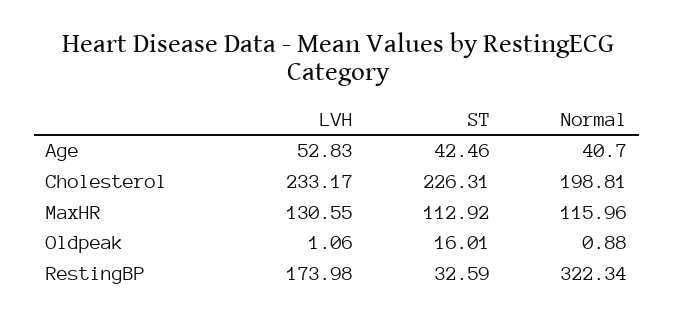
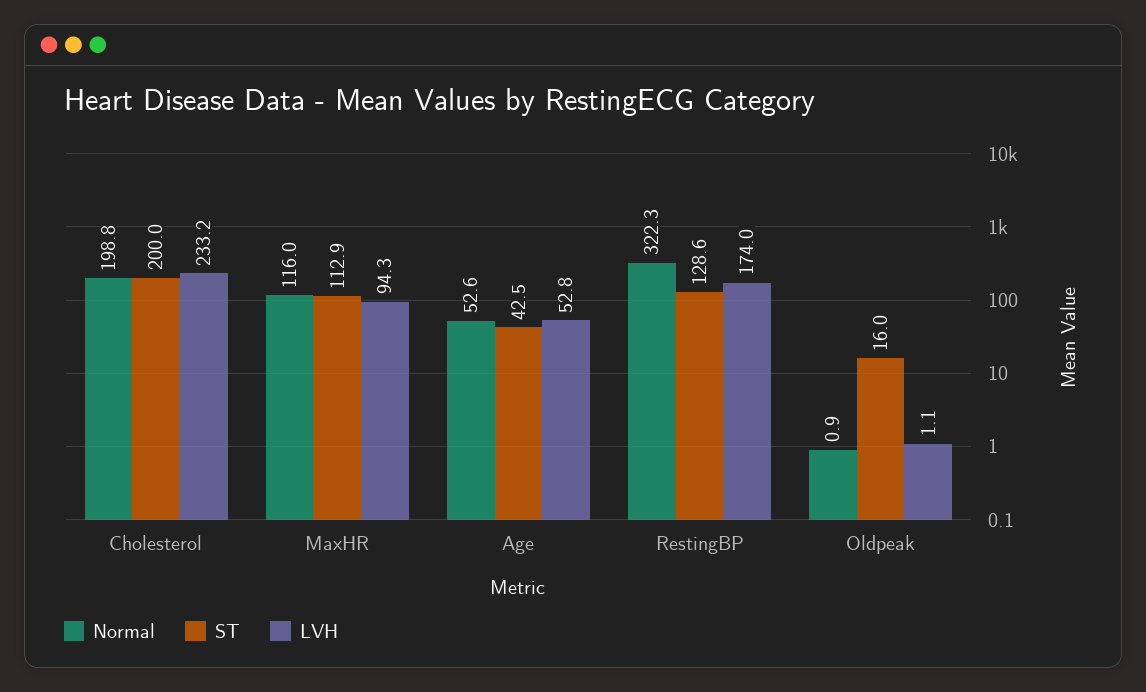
  {
    "LVH": {
      "Age": 52.83,
      "Cholesterol": 233.17,
-     "MaxHR": 130.55,
+     "MaxHR": 94.3,
      "Oldpeak": 1.06,
      "RestingBP": 173.98
    },
    "ST": {
      "Age": 42.46,
-     "Cholesterol": 226.31,
+     "Cholesterol": 200,
      "MaxHR": 112.92,
      "Oldpeak": 16.01,
-     "RestingBP": 32.59
+     "RestingBP": 128.6
    },
    "Normal": {
-     "Age": 40.7,
+     "Age": 52.6,
      "Cholesterol": 198.81,
      "MaxHR": 115.96,
      "Oldpeak": 0.88,
      "RestingBP": 322.34
    }
  }

